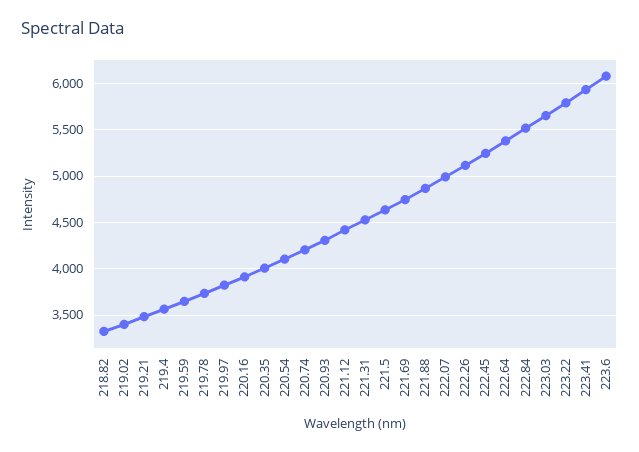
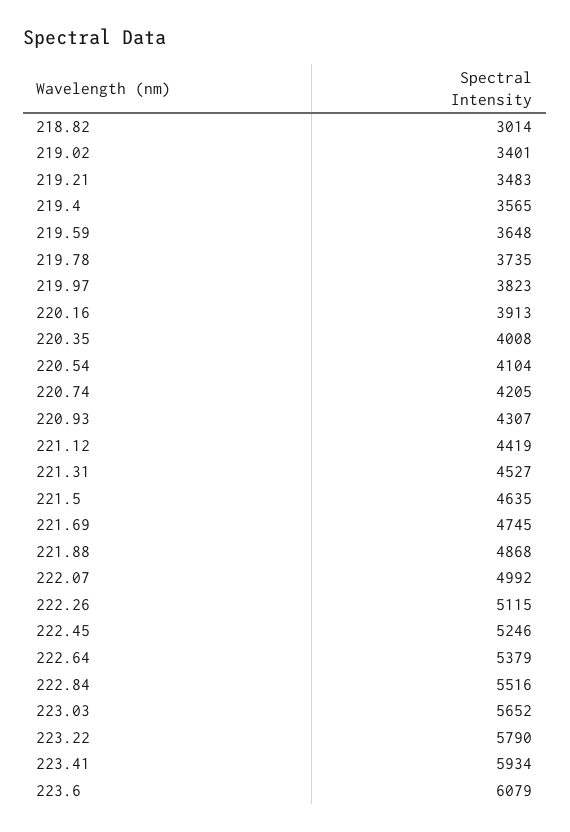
  {
-   "218.82": 3300,
+   "218.82": 3014,
    "219.02": 3401,
    "219.21": 3483,
    "219.4": 3565,
    "219.59": 3648,
    "219.78": 3735,
    "219.97": 3823,
    "220.16": 3913,
    "220.35": 4008,
    "220.54": 4104,
    "220.74": 4205,
    "220.93": 4307,
    "221.12": 4419,
    "221.31": 4527,
    "221.5": 4635,
    "221.69": 4745,
    "221.88": 4868,
    "222.07": 4992,
    "222.26": 5115,
    "222.45": 5246,
    "222.64": 5379,
    "222.84": 5516,
    "223.03": 5652,
    "223.22": 5790,
    "223.41": 5934,
    "223.6": 6079
  }

